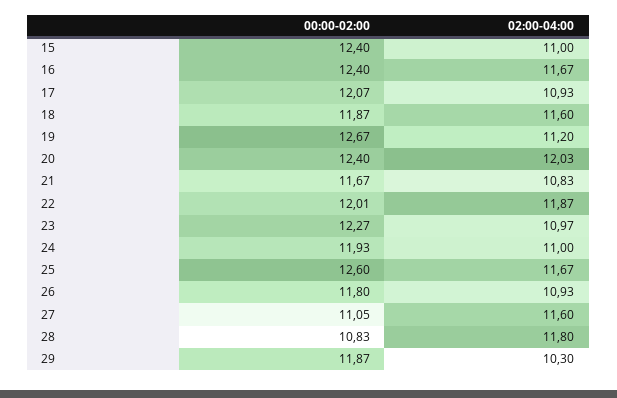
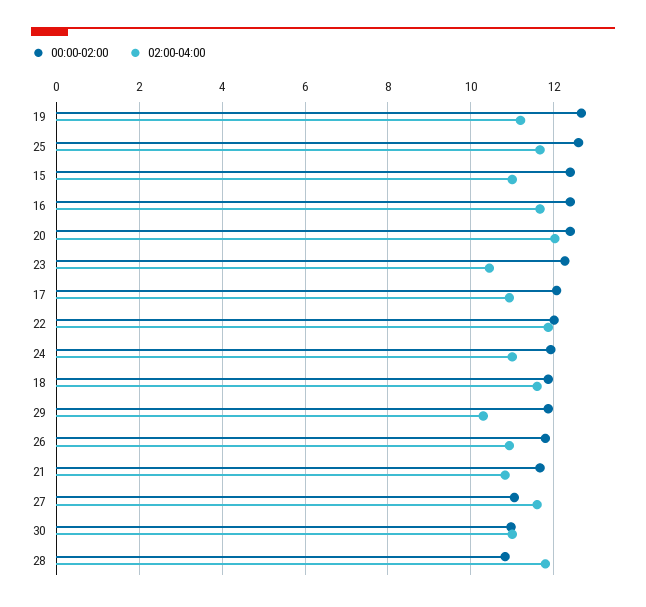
  {
    "00:00-02:00": {
      "15": 12.4,
      "16": 12.4,
      "17": 12.07,
      "18": 11.87,
      "19": 12.67,
      "20": 12.4,
      "21": 11.67,
      "22": 12.01,
      "23": 12.27,
      "24": 11.93,
      "25": 12.6,
      "26": 11.8,
      "27": 11.05,
      "28": 10.83,
-     "29": 11.87
+     "29": 11.87,
+     "30": 11
    },
    "02:00-04:00": {
      "15": 11,
      "16": 11.67,
      "17": 10.93,
      "18": 11.6,
      "19": 11.2,
      "20": 12.03,
      "21": 10.83,
      "22": 11.87,
-     "23": 10.97,
+     "23": 10.4,
      "24": 11,
      "25": 11.67,
      "26": 10.93,
      "27": 11.6,
      "28": 11.8,
-     "29": 10.3
+     "29": 10.3,
+     "30": 11
    }
  }

